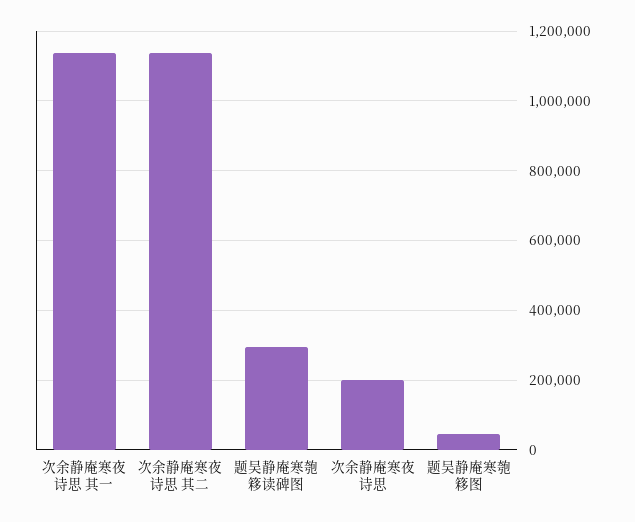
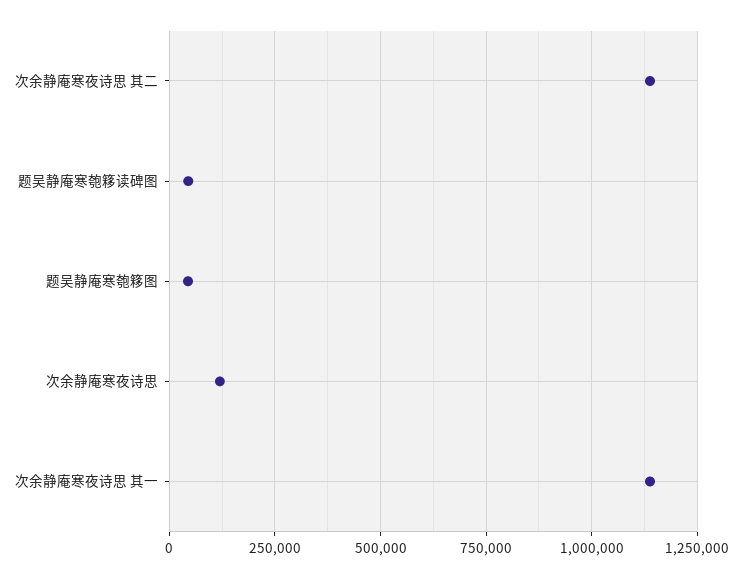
  {
    "次余静庵寒夜诗思 其一": 1140000,
    "次余静庵寒夜诗思 其二": 1140000,
-   "题吴静庵寒匏簃读碑图": 300000,
+   "题吴静庵寒匏簃读碑图": 50000,
-   "次余静庵寒夜诗思": 200000,
+   "次余静庵寒夜诗思": 125000,
    "题吴静庵寒匏簃图": 40000
  }

